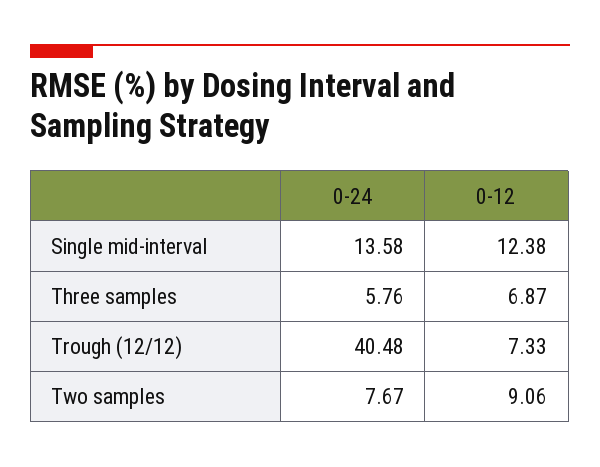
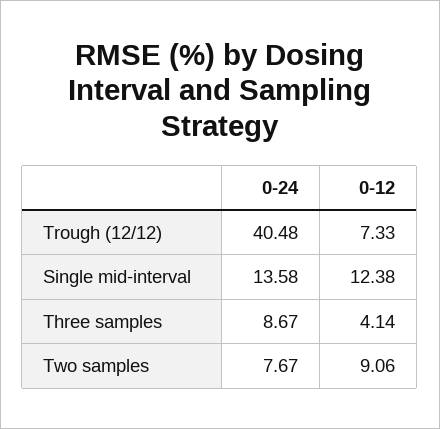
  {
    "0-24": {
      "Single mid-interval": 13.58,
-     "Three samples": 5.76,
+     "Three samples": 8.67,
      "Trough (12/12)": 40.48,
      "Two samples": 7.67
    },
    "0-12": {
      "Single mid-interval": 12.38,
-     "Three samples": 6.87,
+     "Three samples": 4.14,
      "Trough (12/12)": 7.33,
      "Two samples": 9.06
    }
  }

